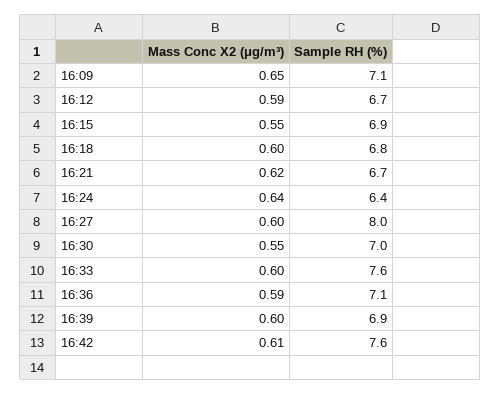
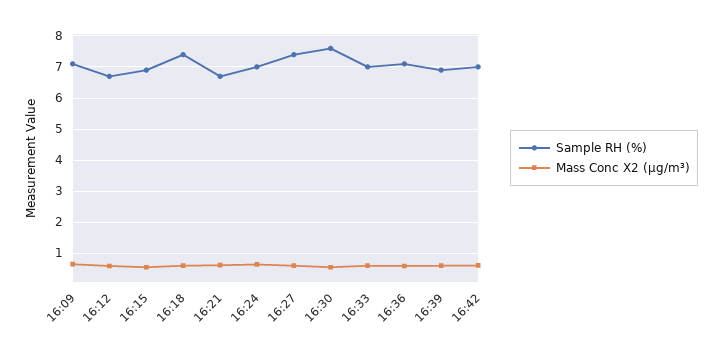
  {
    "Mass Conc X2 (μg/m³)": {
      "16:09": 0.65,
      "16:12": 0.59,
      "16:15": 0.55,
      "16:18": 0.6,
      "16:21": 0.62,
      "16:24": 0.64,
      "16:27": 0.6,
      "16:30": 0.55,
      "16:33": 0.6,
      "16:36": 0.59,
      "16:39": 0.6,
      "16:42": 0.61
    },
    "Sample RH (%)": {
      "16:09": 7.1,
      "16:12": 6.7,
      "16:15": 6.9,
-     "16:18": 6.8,
+     "16:18": 7.4,
      "16:21": 6.7,
-     "16:24": 6.4,
+     "16:24": 7,
-     "16:27": 8,
+     "16:27": 7.4,
-     "16:30": 7,
+     "16:30": 7.6,
-     "16:33": 7.6,
+     "16:33": 7,
      "16:36": 7.1,
      "16:39": 6.9,
-     "16:42": 7.6
+     "16:42": 7
    }
  }

